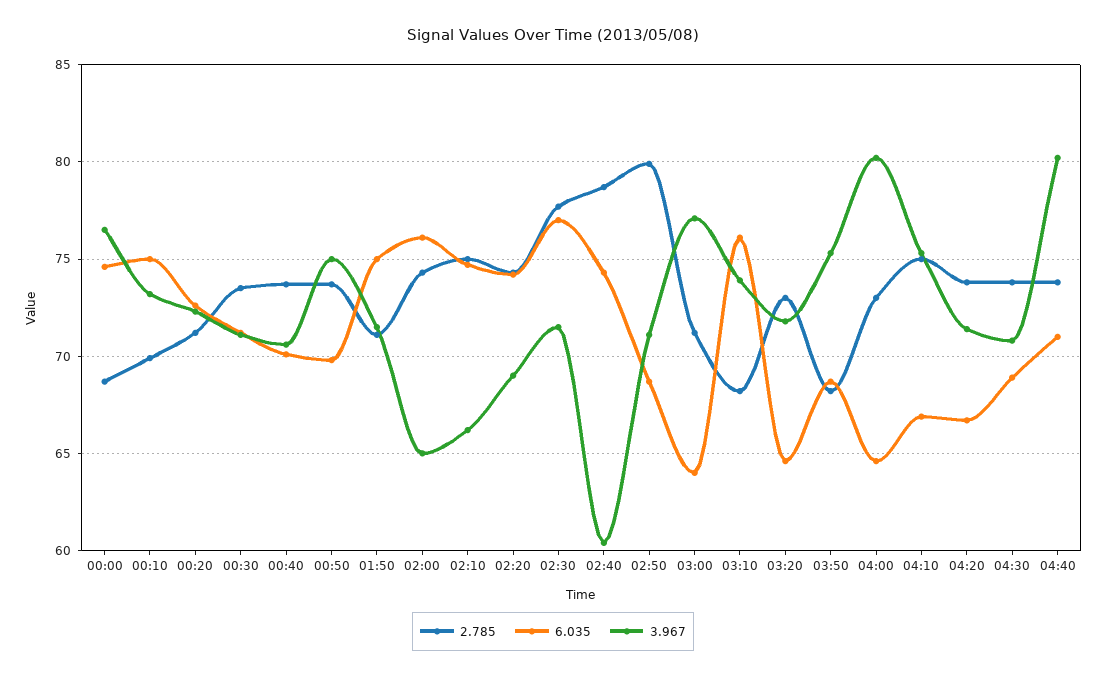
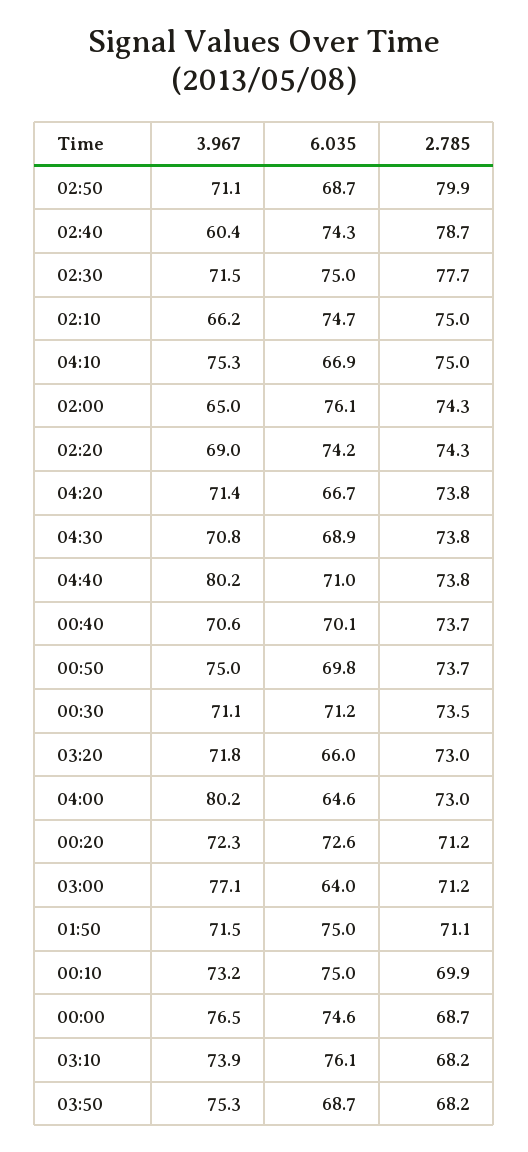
  {
    "2.785": {
      "00:00": 68.7,
      "00:10": 69.9,
      "00:20": 71.2,
      "00:30": 73.5,
      "00:40": 73.7,
      "00:50": 73.7,
      "01:50": 71.1,
      "02:00": 74.3,
      "02:10": 75,
      "02:20": 74.3,
      "02:30": 77.7,
      "02:40": 78.7,
      "02:50": 79.9,
      "03:00": 71.2,
      "03:10": 68.2,
      "03:20": 73,
      "03:50": 68.2,
      "04:00": 73,
      "04:10": 75,
      "04:20": 73.8,
      "04:30": 73.8,
      "04:40": 73.8
    },
    "6.035": {
      "00:00": 74.6,
      "00:10": 75,
      "00:20": 72.6,
      "00:30": 71.2,
      "00:40": 70.1,
      "00:50": 69.8,
      "01:50": 75,
      "02:00": 76.1,
      "02:10": 74.7,
      "02:20": 74.2,
-     "02:30": 77,
+     "02:30": 75,
      "02:40": 74.3,
      "02:50": 68.7,
      "03:00": 64,
      "03:10": 76.1,
-     "03:20": 64.5,
+     "03:20": 66,
      "03:50": 68.7,
      "04:00": 64.6,
      "04:10": 66.9,
      "04:20": 66.7,
      "04:30": 68.9,
      "04:40": 71
    },
    "3.967": {
      "00:00": 76.5,
      "00:10": 73.2,
      "00:20": 72.3,
      "00:30": 71.1,
      "00:40": 70.6,
      "00:50": 75,
      "01:50": 71.5,
      "02:00": 65,
      "02:10": 66.2,
      "02:20": 69,
      "02:30": 71.5,
      "02:40": 60.4,
      "02:50": 71.1,
      "03:00": 77.1,
      "03:10": 73.9,
      "03:20": 71.8,
      "03:50": 75.3,
      "04:00": 80.2,
      "04:10": 75.3,
      "04:20": 71.4,
      "04:30": 70.8,
      "04:40": 80.2
    }
  }

